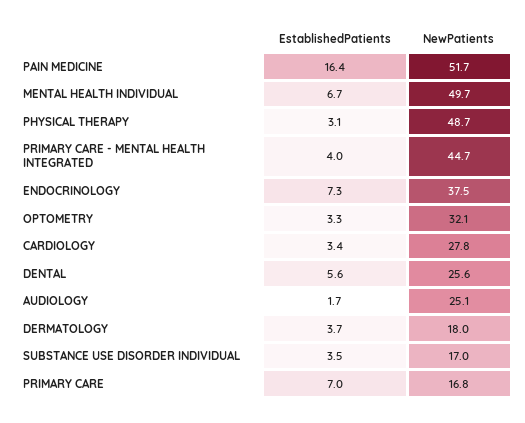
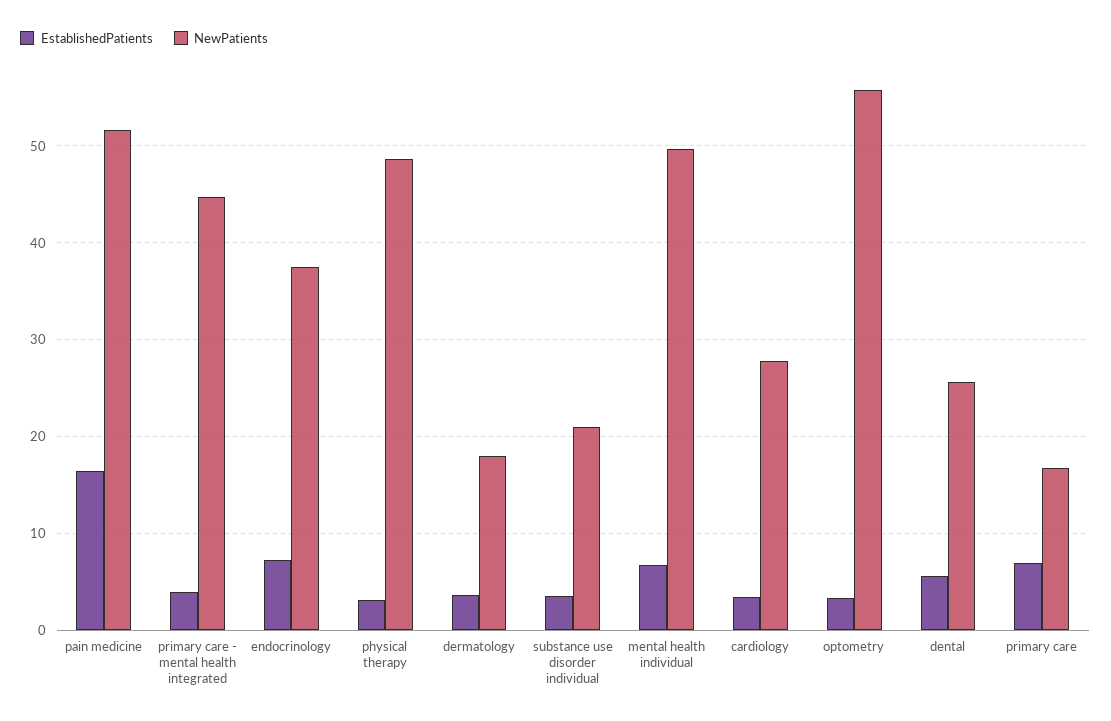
  {
    "EstablishedPatients": {
      "PAIN MEDICINE": 16.4,
      "MENTAL HEALTH INDIVIDUAL": 6.7,
      "PHYSICAL THERAPY": 3.1,
      "PRIMARY CARE - MENTAL HEALTH INTEGRATED": 4,
      "ENDOCRINOLOGY": 7.3,
      "OPTOMETRY": 3.3,
      "CARDIOLOGY": 3.4,
      "DENTAL": 5.6,
-     "AUDIOLOGY": 1.7,
      "DERMATOLOGY": 3.7,
      "SUBSTANCE USE DISORDER INDIVIDUAL": 3.5,
      "PRIMARY CARE": 7
    },
    "NewPatients": {
      "PAIN MEDICINE": 51.7,
      "MENTAL HEALTH INDIVIDUAL": 49.7,
      "PHYSICAL THERAPY": 48.7,
      "PRIMARY CARE - MENTAL HEALTH INTEGRATED": 44.7,
      "ENDOCRINOLOGY": 37.5,
-     "OPTOMETRY": 32.1,
+     "OPTOMETRY": 56,
      "CARDIOLOGY": 27.8,
      "DENTAL": 25.6,
-     "AUDIOLOGY": 25.1,
      "DERMATOLOGY": 18,
-     "SUBSTANCE USE DISORDER INDIVIDUAL": 17,
+     "SUBSTANCE USE DISORDER INDIVIDUAL": 21,
      "PRIMARY CARE": 16.8
    }
  }

